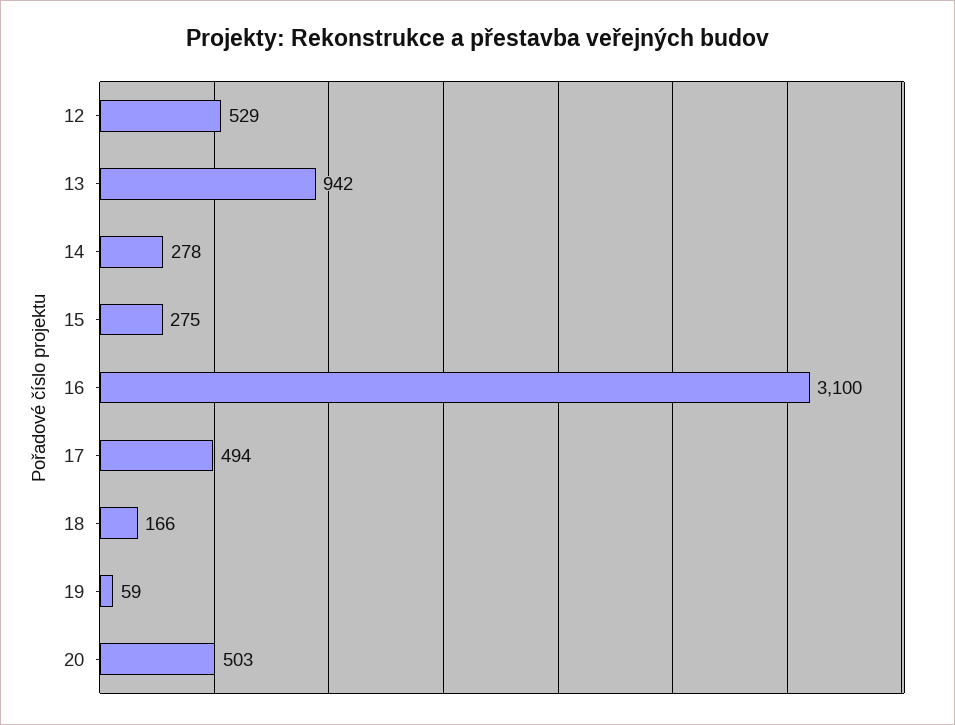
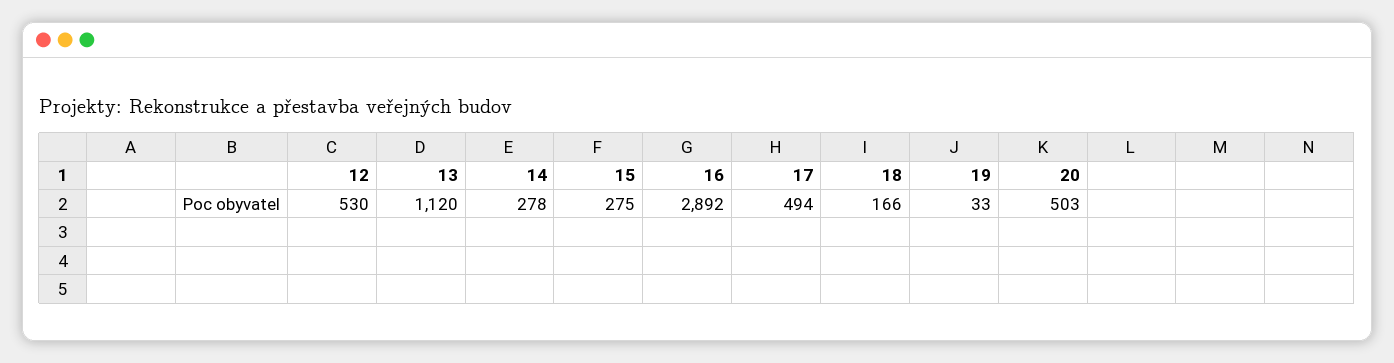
  {
-   "12": 529,
+   "12": 530,
-   "13": 942,
+   "13": 1120,
    "14": 278,
    "15": 275,
-   "16": 3100,
+   "16": 2892,
    "17": 494,
    "18": 166,
-   "19": 59,
+   "19": 33,
    "20": 503
  }

